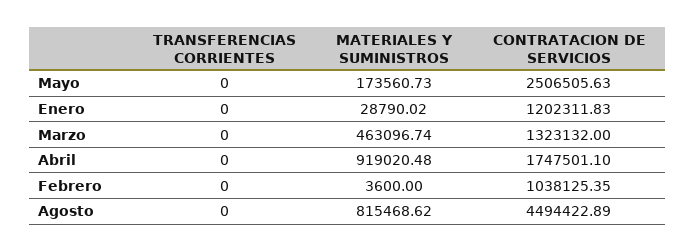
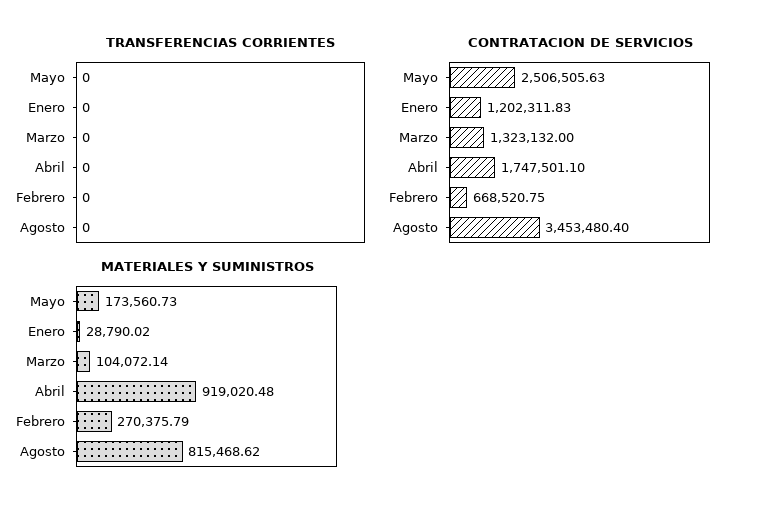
  {
    "TRANSFERENCIAS CORRIENTES": {
      "Mayo": 0,
      "Enero": 0,
      "Marzo": 0,
      "Abril": 0,
      "Febrero": 0,
      "Agosto": 0
    },
    "MATERIALES Y SUMINISTROS": {
      "Mayo": 173560.73,
      "Enero": 28790.02,
-     "Marzo": 463096.74,
+     "Marzo": 104072.14,
      "Abril": 919020.48,
-     "Febrero": 3600,
+     "Febrero": 270375.79,
      "Agosto": 815468.62
    },
    "CONTRATACION DE SERVICIOS": {
      "Mayo": 2506505.63,
      "Enero": 1202311.83,
      "Marzo": 1323132,
      "Abril": 1747501.1,
-     "Febrero": 1038125.35,
+     "Febrero": 668520.75,
-     "Agosto": 4494422.89
+     "Agosto": 3453480.4
    }
  }

